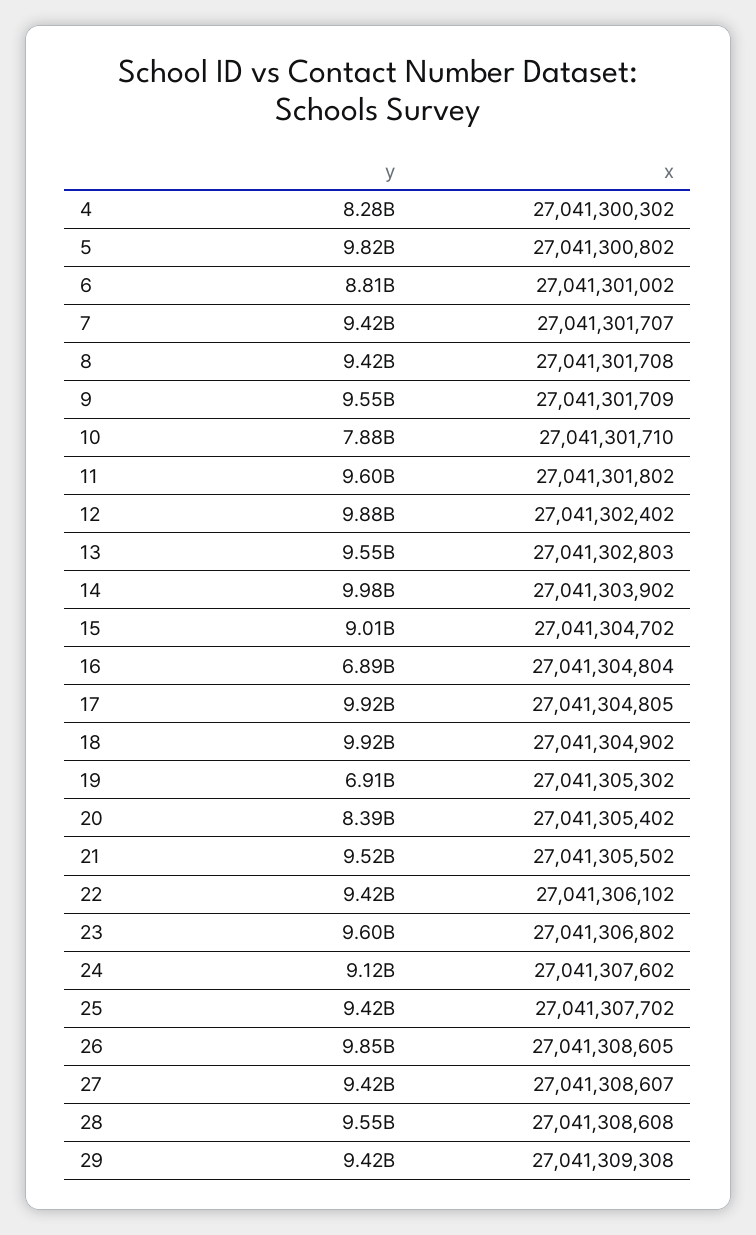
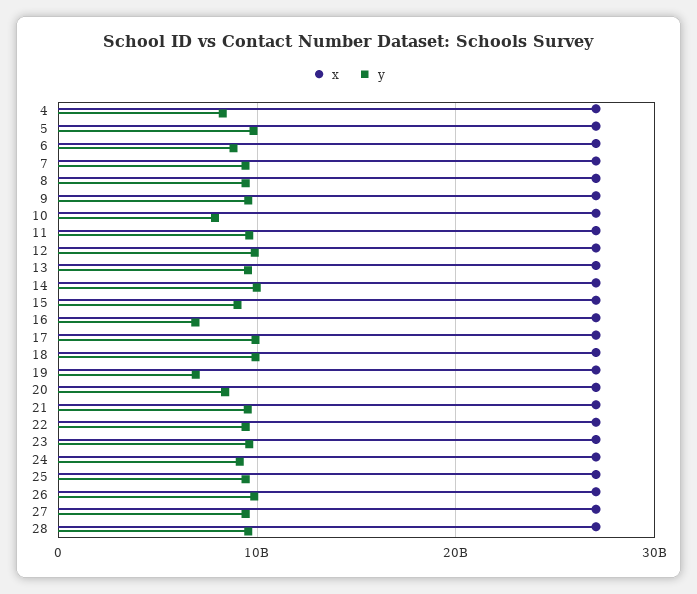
  {
    "y": {
      "4": 8280000000,
      "5": 9820000000,
      "6": 8810000000,
      "7": 9420000000,
      "8": 9420000000,
      "9": 9550000000,
      "10": 7880000000,
      "11": 9600000000,
      "12": 9880000000,
      "13": 9550000000,
      "14": 9980000000,
      "15": 9010000000,
      "16": 6890000000,
      "17": 9920000000,
      "18": 9920000000,
      "19": 6910000000,
      "20": 8390000000,
      "21": 9520000000,
      "22": 9420000000,
      "23": 9600000000,
      "24": 9120000000,
      "25": 9420000000,
      "26": 9850000000,
      "27": 9420000000,
-     "28": 9550000000,
+     "28": 9550000000
-     "29": 9420000000
    },
    "x": {
      "4": 27041300302,
      "5": 27041300802,
      "6": 27041301002,
      "7": 27041301707,
      "8": 27041301708,
      "9": 27041301709,
      "10": 27041301710,
      "11": 27041301802,
      "12": 27041302402,
      "13": 27041302803,
      "14": 27041303902,
      "15": 27041304702,
      "16": 27041304804,
      "17": 27041304805,
      "18": 27041304902,
      "19": 27041305302,
      "20": 27041305402,
      "21": 27041305502,
      "22": 27041306102,
      "23": 27041306802,
      "24": 27041307602,
      "25": 27041307702,
      "26": 27041308605,
      "27": 27041308607,
-     "28": 27041308608,
+     "28": 27041308608
-     "29": 27041309308
    }
  }

